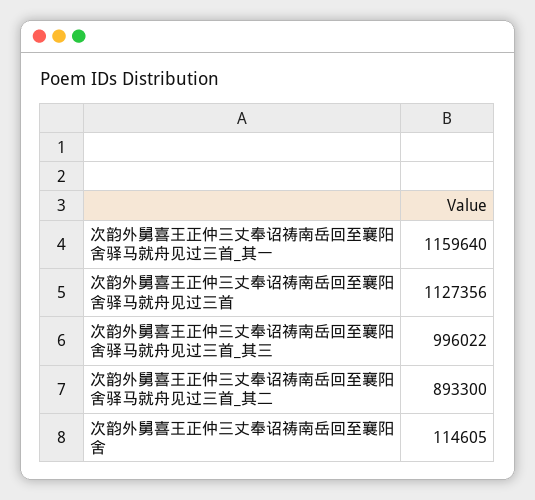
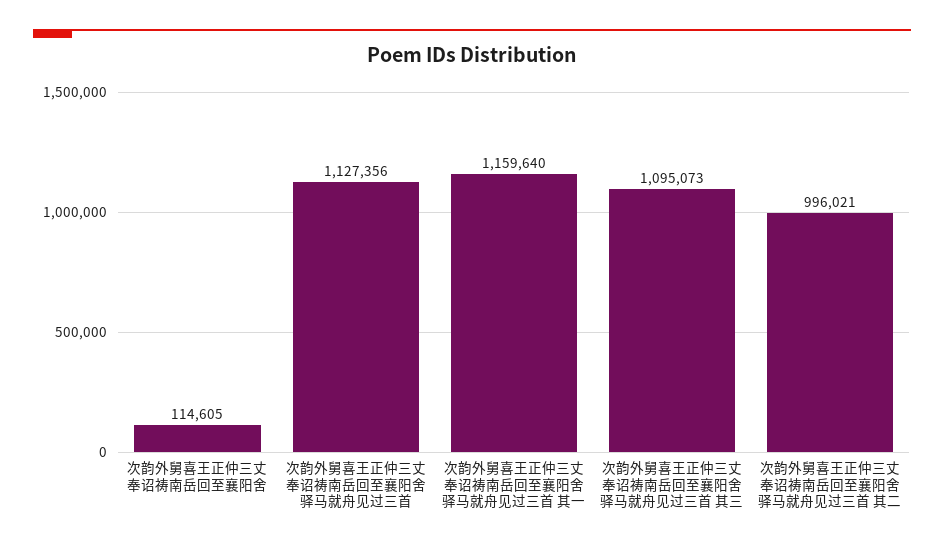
  {
    "次韵外舅喜王正仲三丈奉诏祷南岳回至襄阳舍驿马就舟见过三首_其一": 1159640,
    "次韵外舅喜王正仲三丈奉诏祷南岳回至襄阳舍驿马就舟见过三首": 1127356,
-   "次韵外舅喜王正仲三丈奉诏祷南岳回至襄阳舍驿马就舟见过三首_其三": 996022,
+   "次韵外舅喜王正仲三丈奉诏祷南岳回至襄阳舍驿马就舟见过三首_其三": 1095073,
-   "次韵外舅喜王正仲三丈奉诏祷南岳回至襄阳舍驿马就舟见过三首_其二": 893300,
+   "次韵外舅喜王正仲三丈奉诏祷南岳回至襄阳舍驿马就舟见过三首_其二": 996021,
    "次韵外舅喜王正仲三丈奉诏祷南岳回至襄阳舍": 114605
  }

